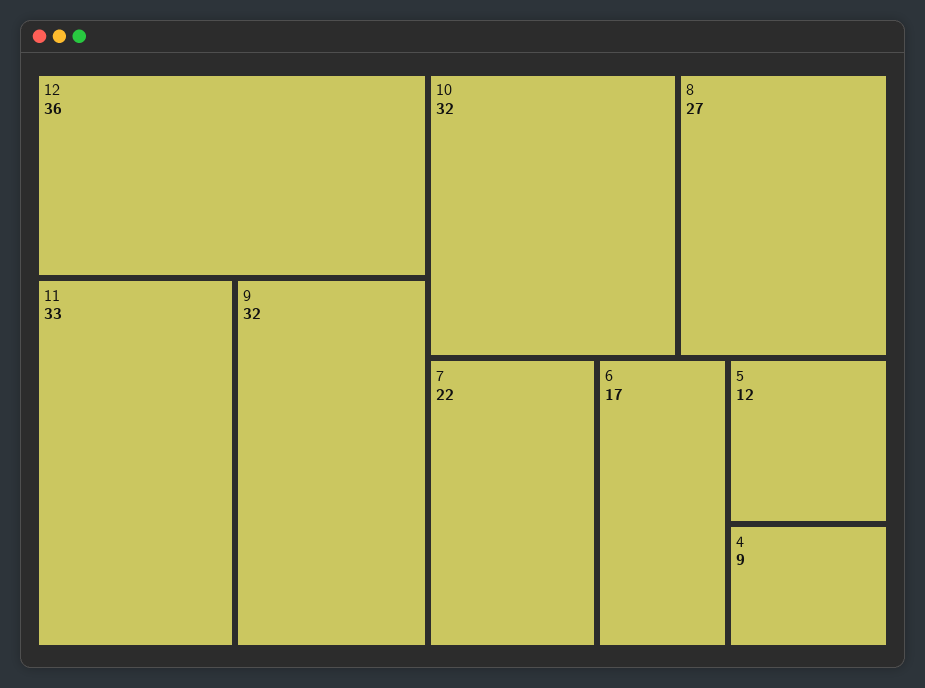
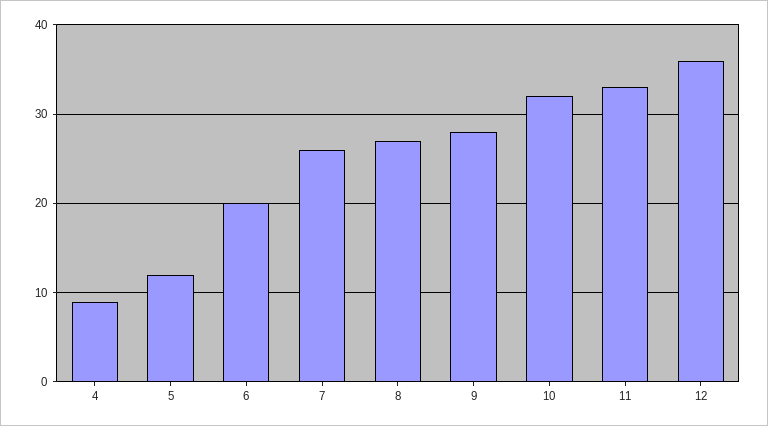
  {
    "12": 36,
    "11": 33,
-   "9": 32,
+   "9": 28,
    "10": 32,
    "8": 27,
-   "7": 22,
+   "7": 26,
-   "6": 17,
+   "6": 20,
    "5": 12,
    "4": 9
  }

